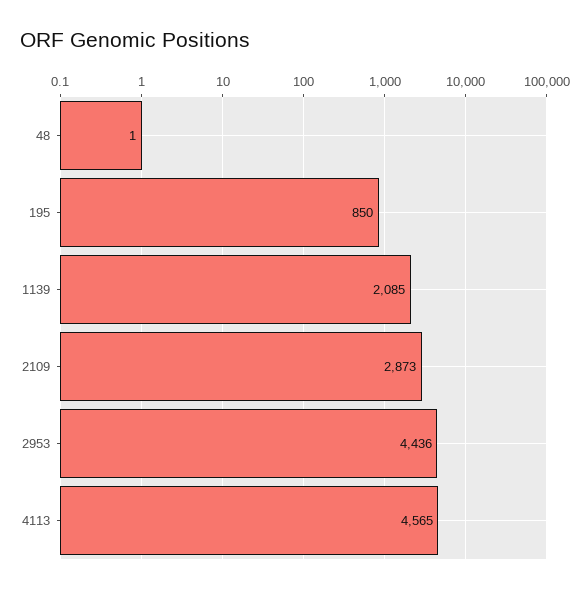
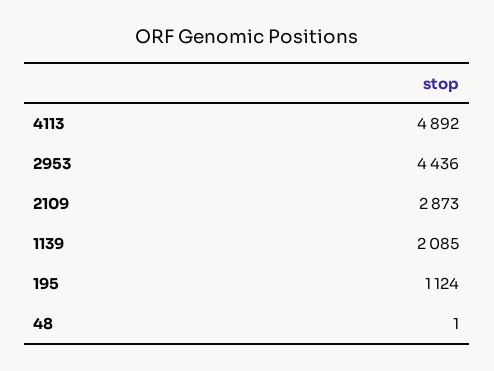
  {
    "48": 1,
-   "195": 850,
+   "195": 1124,
    "1139": 2085,
    "2109": 2873,
    "2953": 4436,
-   "4113": 4565
+   "4113": 4892
  }

